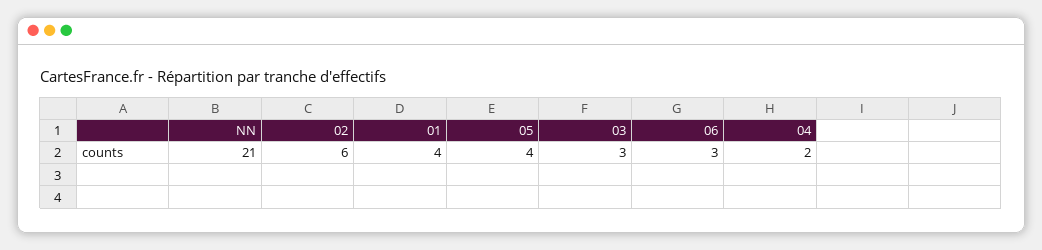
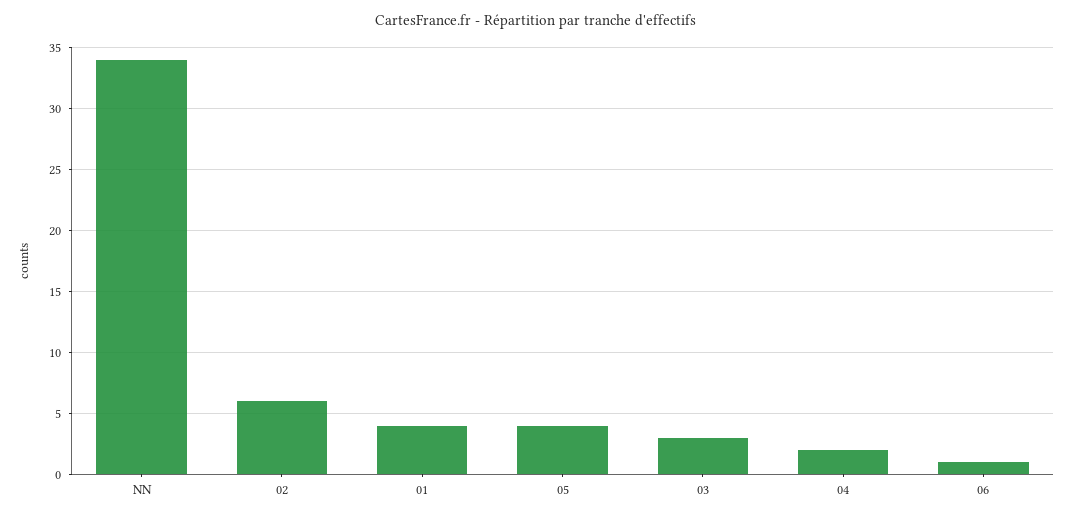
  {
-   "NN": 21,
+   "NN": 34,
    "02": 6,
    "01": 4,
    "05": 4,
    "03": 3,
-   "06": 3,
+   "06": 1,
    "04": 2
  }

